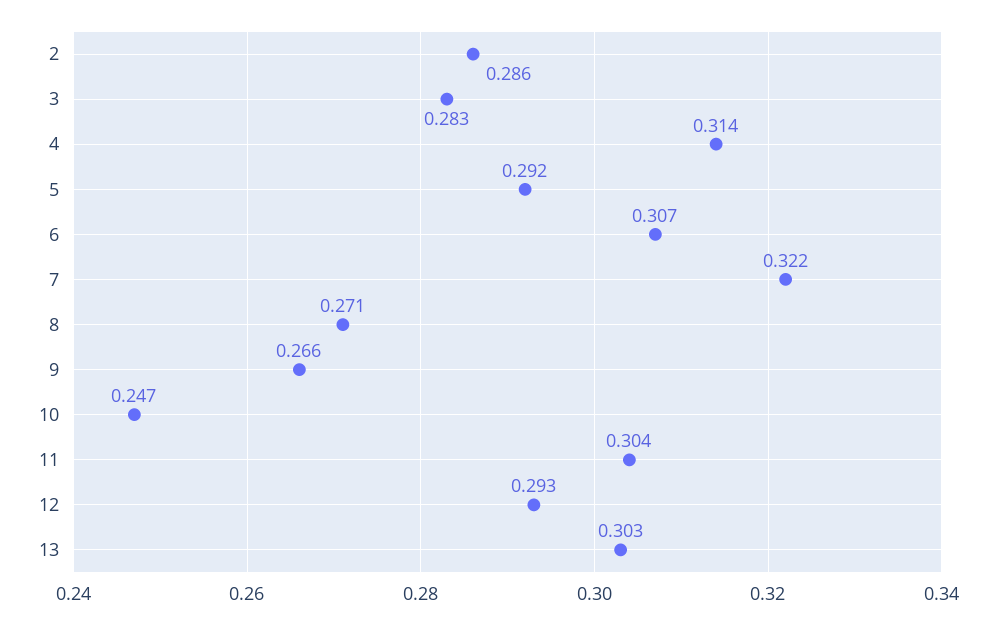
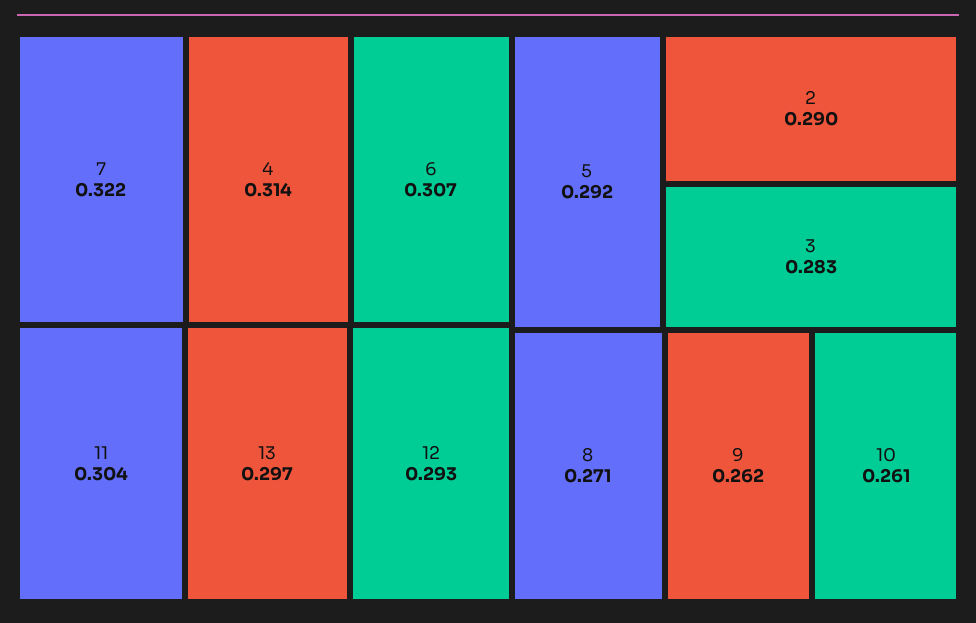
  {
-   "2": 0.286,
+   "2": 0.29,
    "3": 0.283,
    "4": 0.314,
    "5": 0.292,
    "6": 0.307,
    "7": 0.322,
    "8": 0.271,
-   "9": 0.266,
+   "9": 0.262,
-   "10": 0.247,
+   "10": 0.261,
    "11": 0.304,
    "12": 0.293,
-   "13": 0.303
+   "13": 0.297
  }

